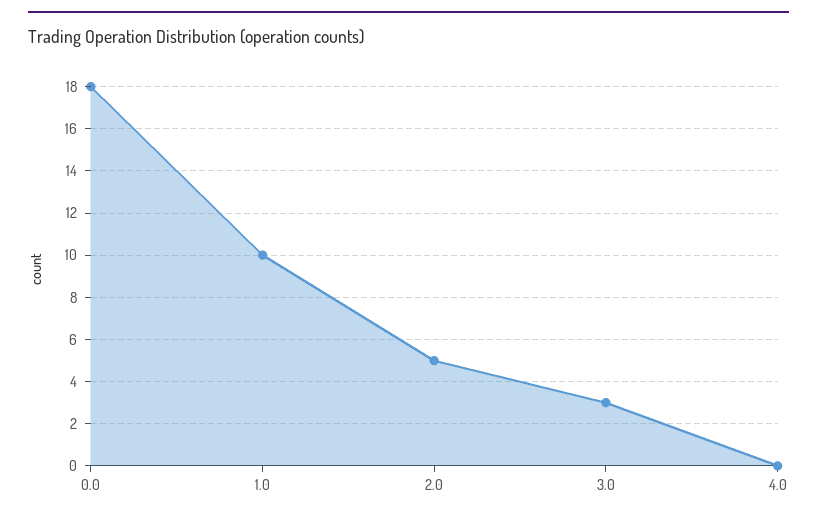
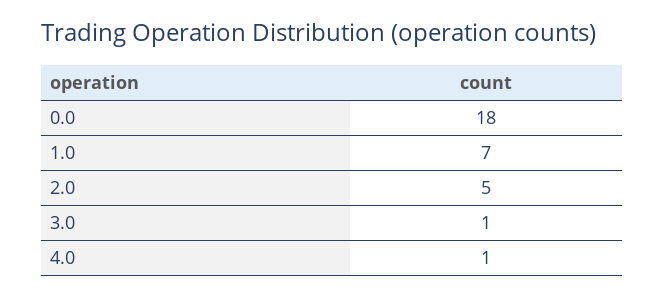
  {
    "0.0": 18,
-   "1.0": 10,
+   "1.0": 7,
    "2.0": 5,
-   "3.0": 3,
+   "3.0": 1,
-   "4.0": 0
+   "4.0": 1
  }

